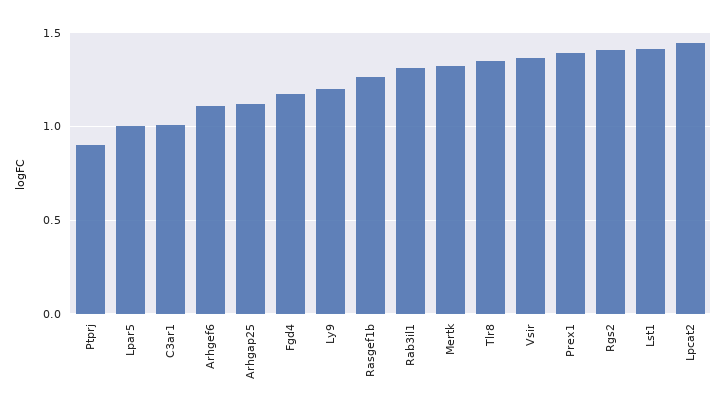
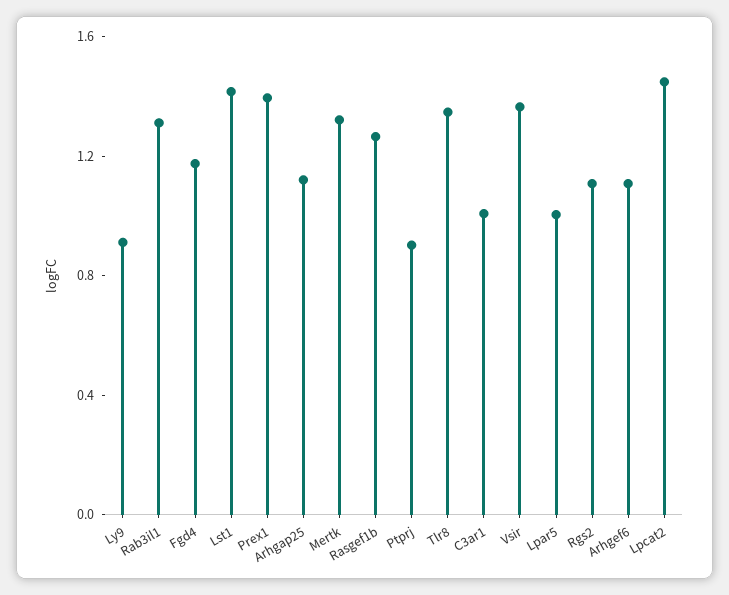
  {
    "Ptprj": 0.9,
    "Lpar5": 1,
    "C3ar1": 1,
    "Arhgef6": 1.1,
    "Arhgap25": 1.1,
    "Fgd4": 1.2,
-   "Ly9": 1.2,
+   "Ly9": 0.9,
    "Rasgef1b": 1.25,
    "Rab3il1": 1.3,
    "Mertk": 1.3,
    "Tlr8": 1.35,
    "Vsir": 1.35,
    "Prex1": 1.4,
-   "Rgs2": 1.4,
+   "Rgs2": 1.1,
    "Lst1": 1.4,
    "Lpcat2": 1.45
  }

